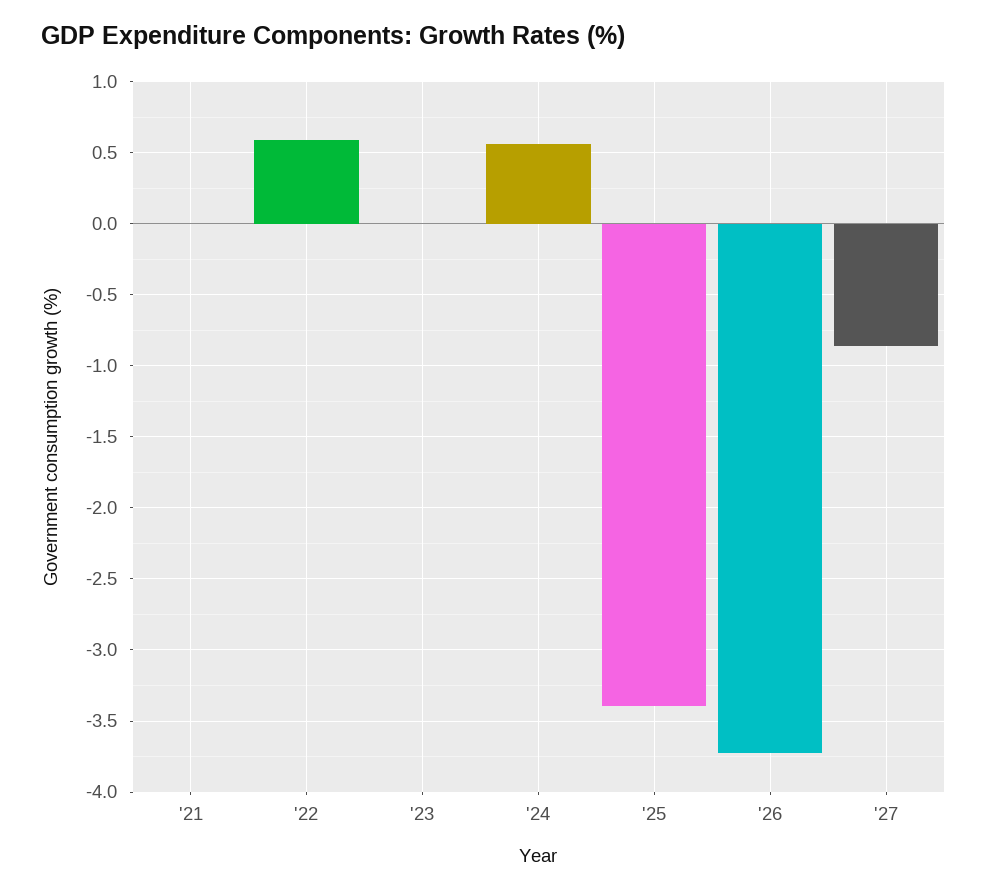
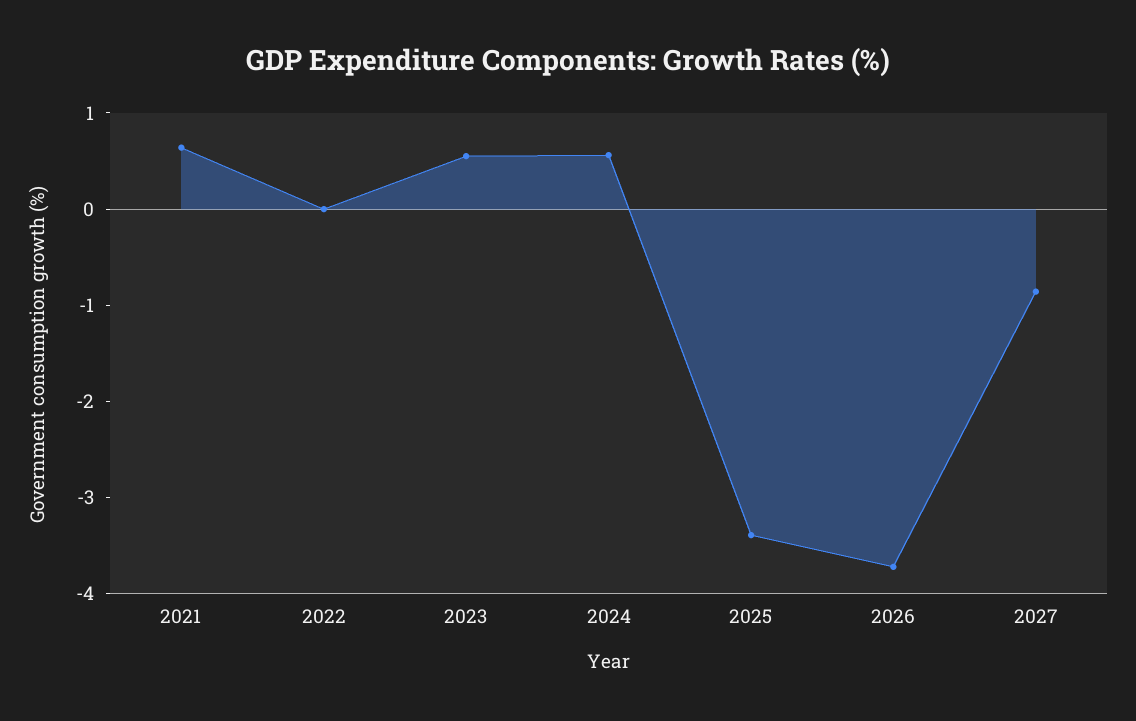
  {
-   "'21": 0,
+   "'21": 0.6,
-   "'22": 0.6,
+   "'22": 0,
-   "'23": 0,
+   "'23": 0.6,
    "'24": 0.55,
    "'25": -3.4,
    "'26": -3.7,
    "'27": -0.85
  }

